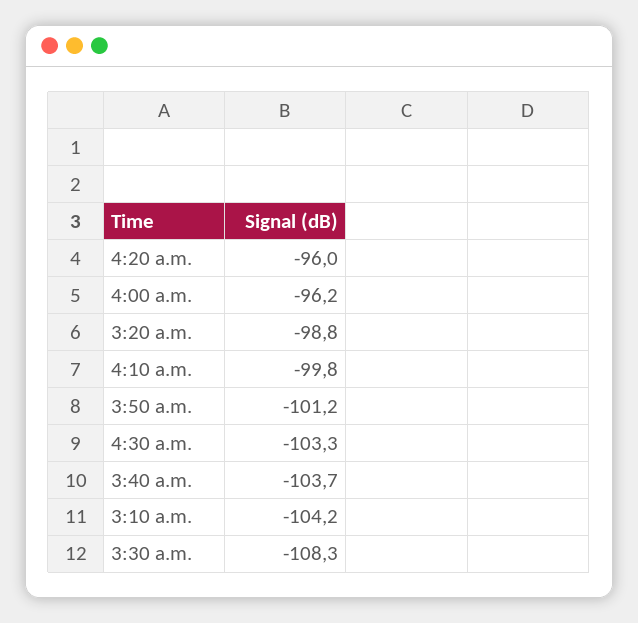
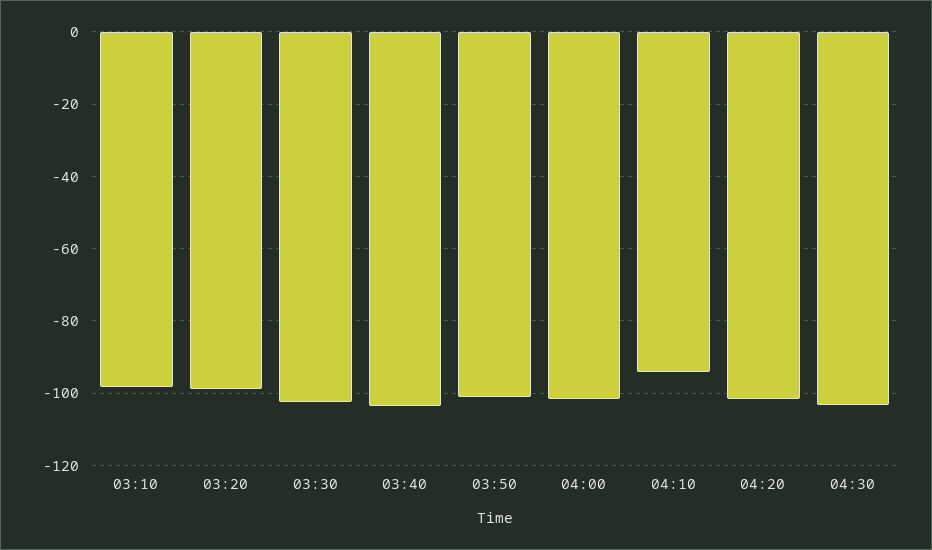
  {
-   "4:20 a.m.": -96,
+   "4:20 a.m.": -102,
-   "4:00 a.m.": -96.2,
+   "4:00 a.m.": -102,
    "3:20 a.m.": -98.8,
-   "4:10 a.m.": -99.8,
+   "4:10 a.m.": -94,
    "3:50 a.m.": -101.2,
    "4:30 a.m.": -103.3,
    "3:40 a.m.": -103.7,
-   "3:10 a.m.": -104.2,
+   "3:10 a.m.": -98,
-   "3:30 a.m.": -108.3
+   "3:30 a.m.": -102
  }

